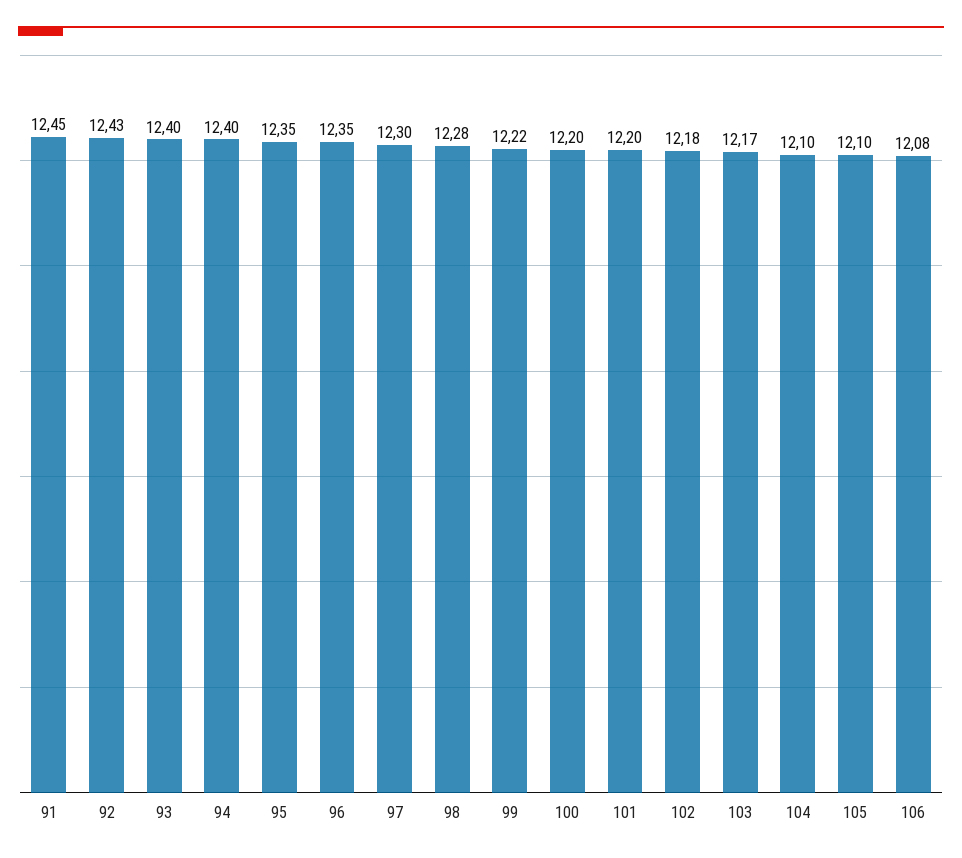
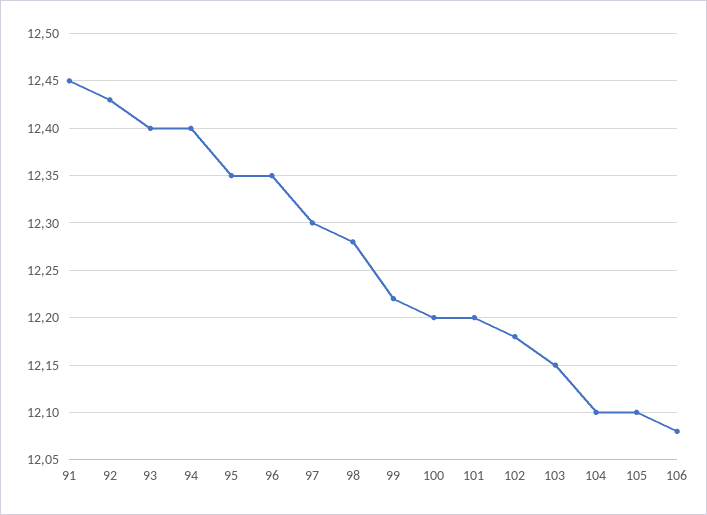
  {
    "91": 12.45,
    "92": 12.43,
    "93": 12.4,
    "94": 12.4,
    "95": 12.35,
    "96": 12.35,
    "97": 12.3,
    "98": 12.28,
    "99": 12.22,
    "100": 12.2,
    "101": 12.2,
    "102": 12.18,
-   "103": 12.17,
+   "103": 12.15,
    "104": 12.1,
    "105": 12.1,
    "106": 12.08
  }

